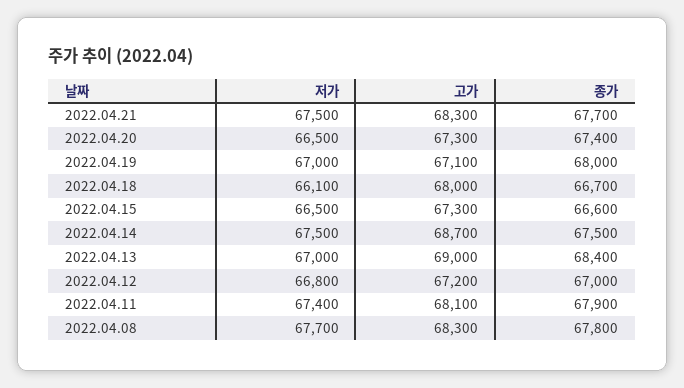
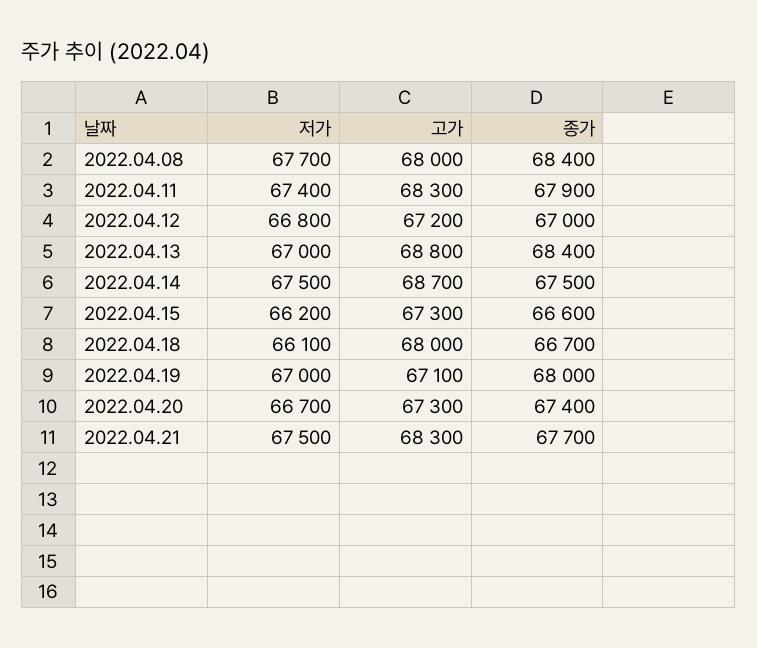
  {
    "저가": {
      "2022.04.21": 67500,
-     "2022.04.20": 66500,
+     "2022.04.20": 66700,
      "2022.04.19": 67000,
      "2022.04.18": 66100,
-     "2022.04.15": 66500,
+     "2022.04.15": 66200,
      "2022.04.14": 67500,
      "2022.04.13": 67000,
      "2022.04.12": 66800,
      "2022.04.11": 67400,
      "2022.04.08": 67700
    },
    "고가": {
      "2022.04.21": 68300,
      "2022.04.20": 67300,
      "2022.04.19": 67100,
      "2022.04.18": 68000,
      "2022.04.15": 67300,
      "2022.04.14": 68700,
-     "2022.04.13": 69000,
+     "2022.04.13": 68800,
      "2022.04.12": 67200,
-     "2022.04.11": 68100,
+     "2022.04.11": 68300,
-     "2022.04.08": 68300
+     "2022.04.08": 68000
    },
    "종가": {
      "2022.04.21": 67700,
      "2022.04.20": 67400,
      "2022.04.19": 68000,
      "2022.04.18": 66700,
      "2022.04.15": 66600,
      "2022.04.14": 67500,
      "2022.04.13": 68400,
      "2022.04.12": 67000,
      "2022.04.11": 67900,
-     "2022.04.08": 67800
+     "2022.04.08": 68400
    }
  }

